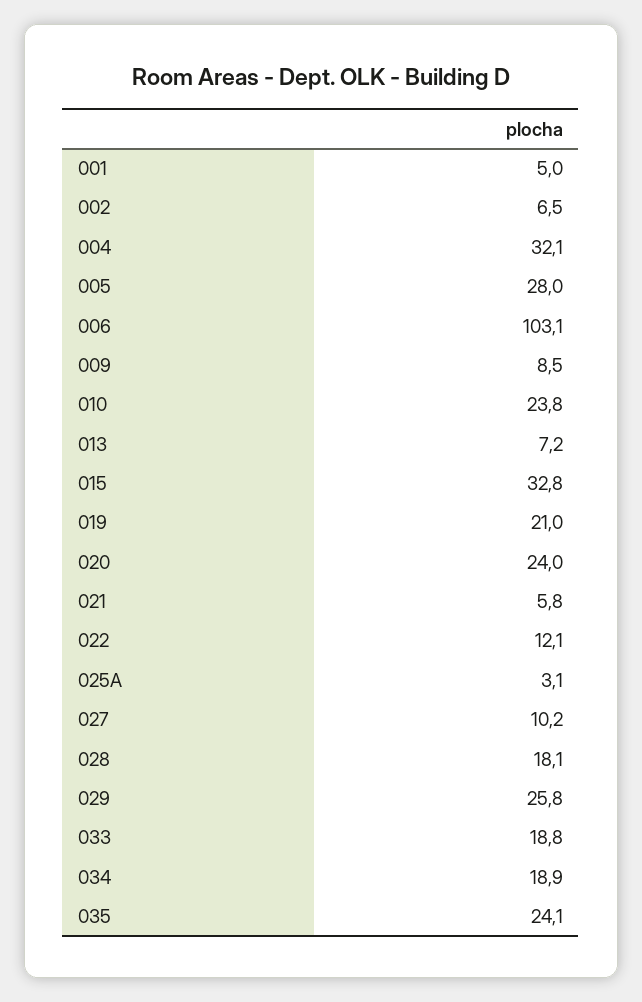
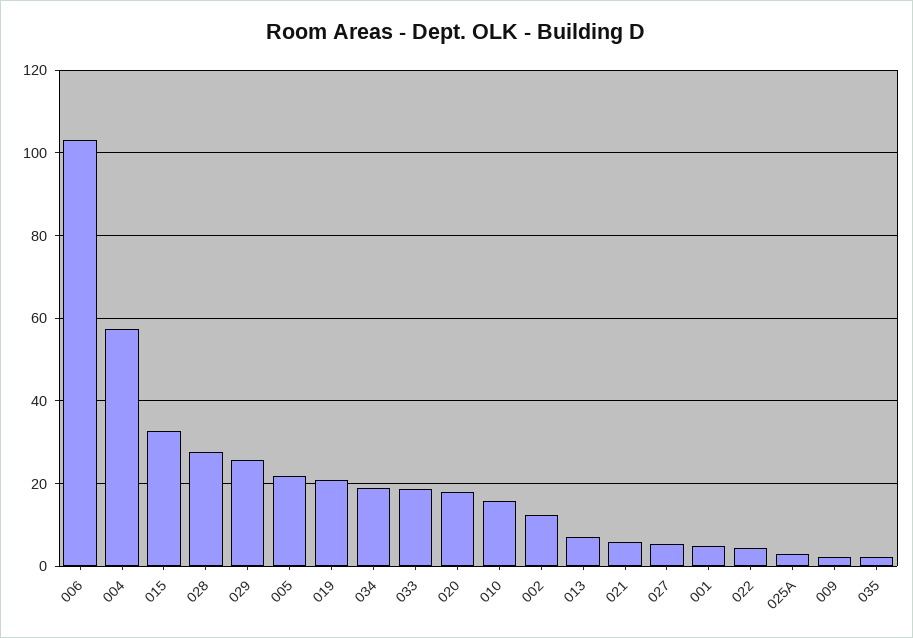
  {
    "001": 5,
-   "002": 6.5,
+   "002": 12,
-   "004": 32.1,
+   "004": 58,
-   "005": 28,
+   "005": 22,
    "006": 103.1,
-   "009": 8.5,
+   "009": 2,
-   "010": 23.8,
+   "010": 16,
    "013": 7.2,
    "015": 32.8,
    "019": 21,
-   "020": 24,
+   "020": 18,
    "021": 5.8,
-   "022": 12.1,
+   "022": 4,
    "025A": 3.1,
-   "027": 10.2,
+   "027": 6,
-   "028": 18.1,
+   "028": 28,
    "029": 25.8,
    "033": 18.8,
    "034": 18.9,
-   "035": 24.1
+   "035": 2
  }

